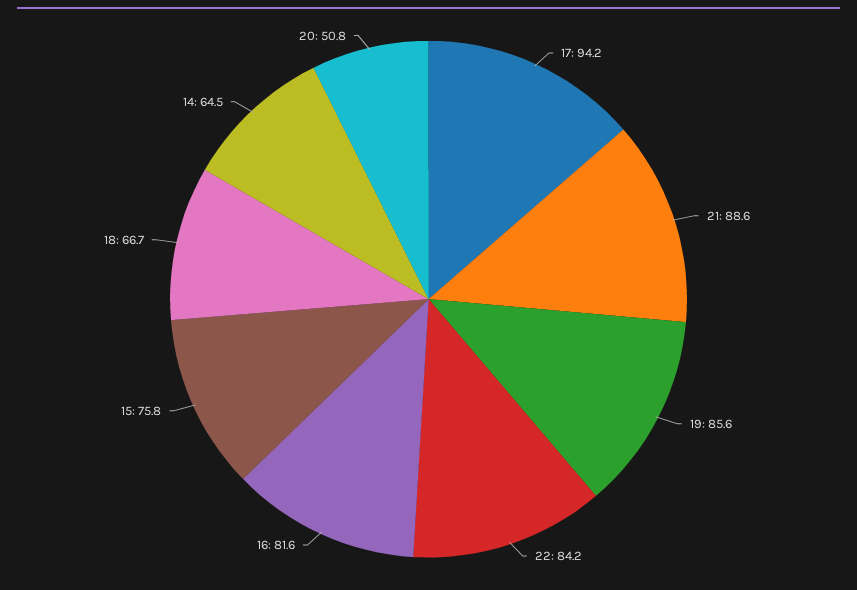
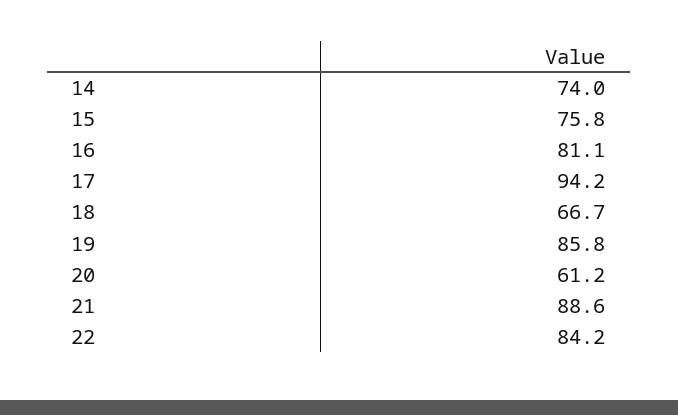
  {
    "17": 94.2,
    "21": 88.6,
-   "19": 85.6,
+   "19": 85.8,
    "22": 84.2,
-   "16": 81.6,
+   "16": 81.1,
    "15": 75.8,
    "18": 66.7,
-   "14": 64.5,
+   "14": 74,
-   "20": 50.8
+   "20": 61.2
  }

